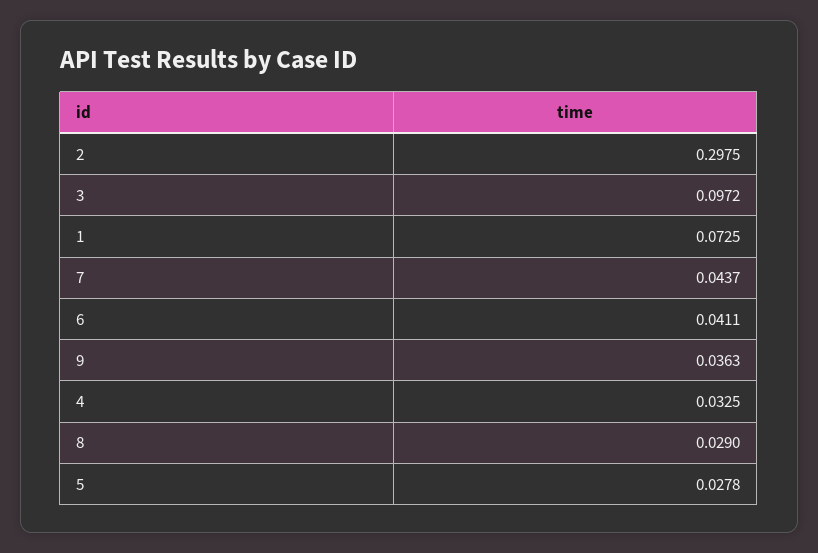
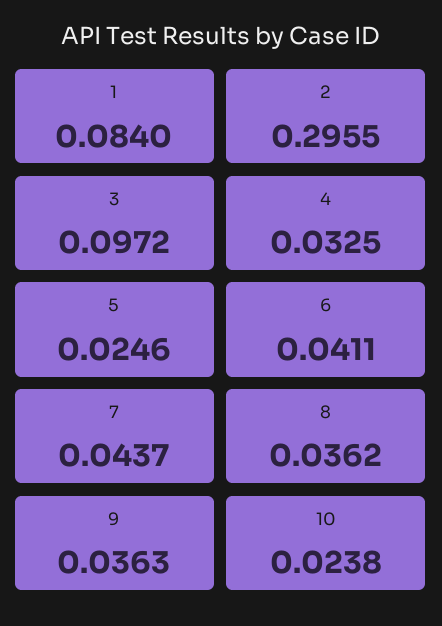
  {
-   "2": 0.2975,
+   "2": 0.2955,
    "3": 0.0972,
-   "1": 0.0725,
+   "1": 0.084,
    "7": 0.0437,
    "6": 0.0411,
    "9": 0.0363,
    "4": 0.0325,
-   "8": 0.029,
+   "8": 0.0362,
-   "5": 0.0278
+   "5": 0.0246,
+   "10": 0.0238
  }

